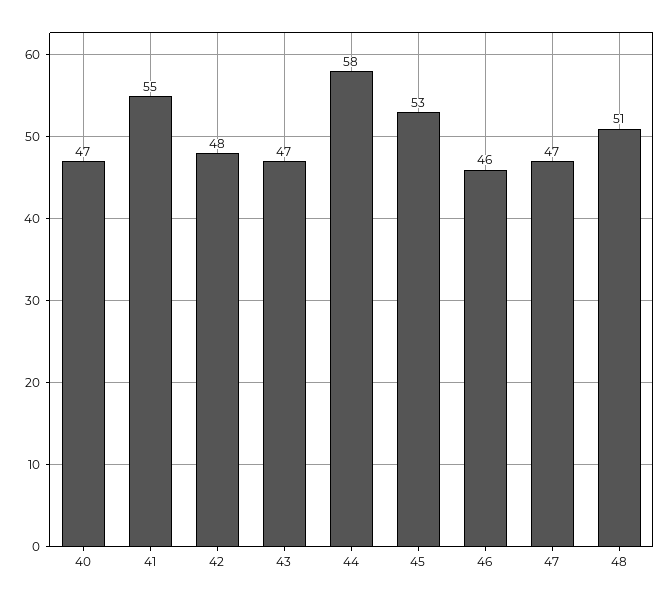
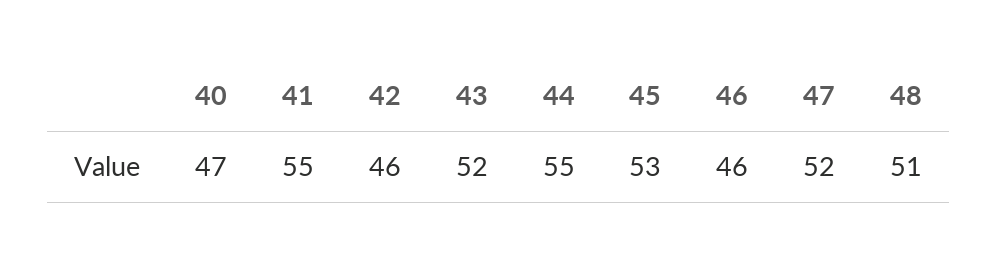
  {
    "40": 47,
    "41": 55,
-   "42": 48,
+   "42": 46,
-   "43": 47,
+   "43": 52,
-   "44": 58,
+   "44": 55,
    "45": 53,
    "46": 46,
-   "47": 47,
+   "47": 52,
    "48": 51
  }

